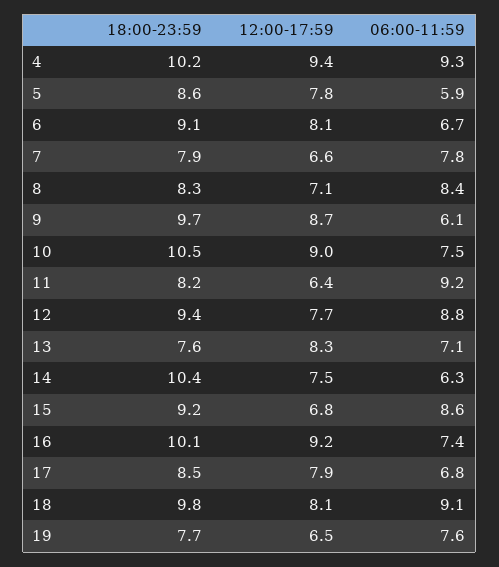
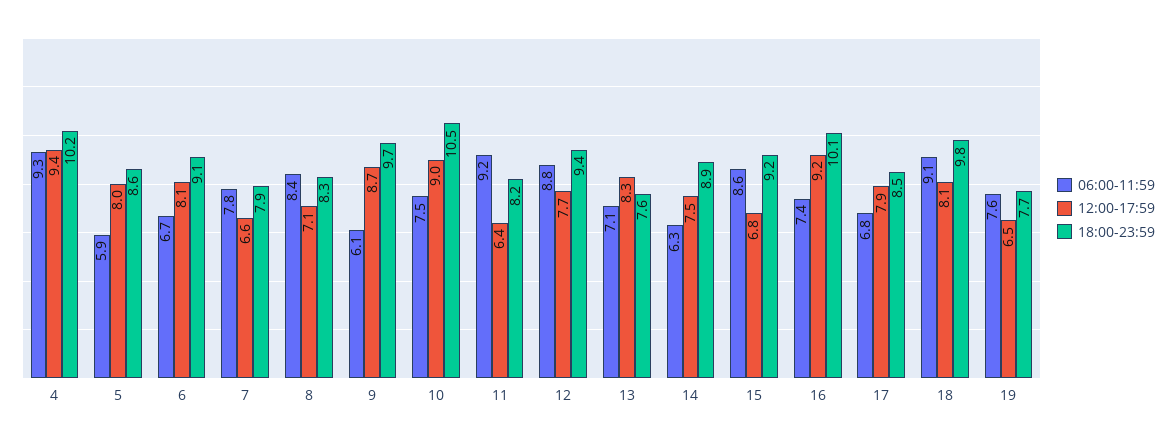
  {
    "18:00-23:59": {
      "4": 10.2,
      "5": 8.6,
      "6": 9.1,
      "7": 7.9,
      "8": 8.3,
      "9": 9.7,
      "10": 10.5,
      "11": 8.2,
      "12": 9.4,
      "13": 7.6,
-     "14": 10.4,
+     "14": 8.9,
      "15": 9.2,
      "16": 10.1,
      "17": 8.5,
      "18": 9.8,
      "19": 7.7
    },
    "12:00-17:59": {
      "4": 9.4,
-     "5": 7.8,
+     "5": 8,
      "6": 8.1,
      "7": 6.6,
      "8": 7.1,
      "9": 8.7,
      "10": 9,
      "11": 6.4,
      "12": 7.7,
      "13": 8.3,
      "14": 7.5,
      "15": 6.8,
      "16": 9.2,
      "17": 7.9,
      "18": 8.1,
      "19": 6.5
    },
    "06:00-11:59": {
      "4": 9.3,
      "5": 5.9,
      "6": 6.7,
      "7": 7.8,
      "8": 8.4,
      "9": 6.1,
      "10": 7.5,
      "11": 9.2,
      "12": 8.8,
      "13": 7.1,
      "14": 6.3,
      "15": 8.6,
      "16": 7.4,
      "17": 6.8,
      "18": 9.1,
      "19": 7.6
    }
  }

